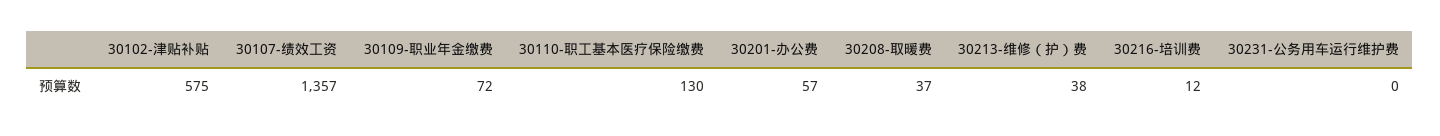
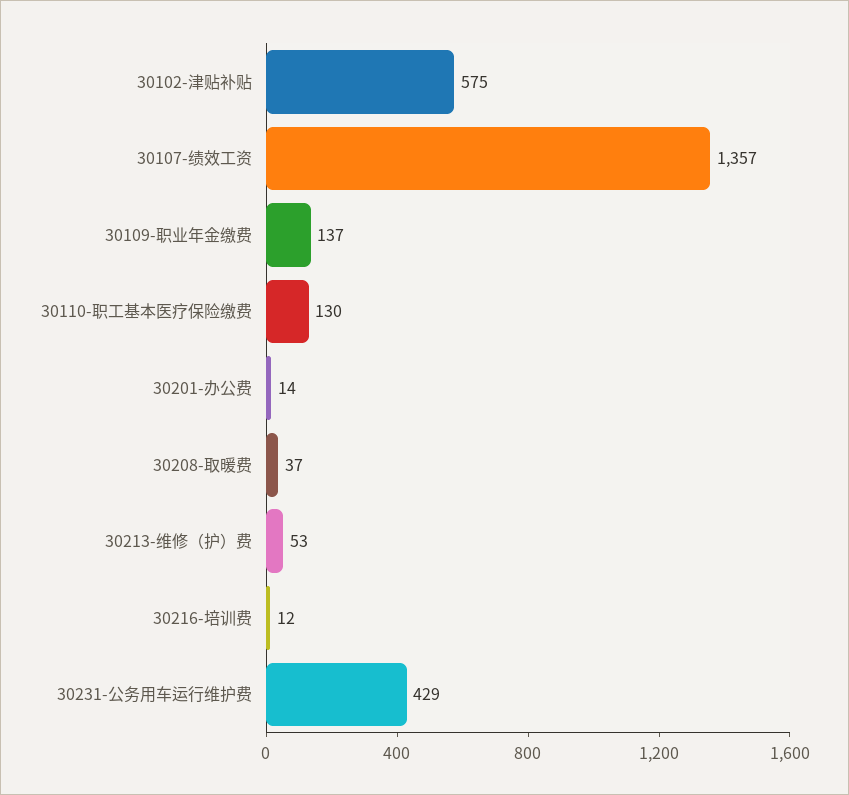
  {
    "30102-津贴补贴": 575,
    "30107-绩效工资": 1357,
-   "30109-职业年金缴费": 72,
+   "30109-职业年金缴费": 137,
    "30110-职工基本医疗保险缴费": 130,
-   "30201-办公费": 57,
+   "30201-办公费": 14,
    "30208-取暖费": 37,
-   "30213-维修（护）费": 38,
+   "30213-维修（护）费": 53,
    "30216-培训费": 12,
-   "30231-公务用车运行维护费": 0
+   "30231-公务用车运行维护费": 429
  }

